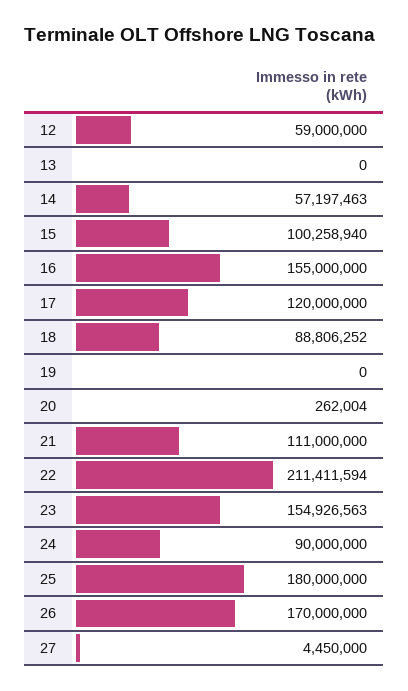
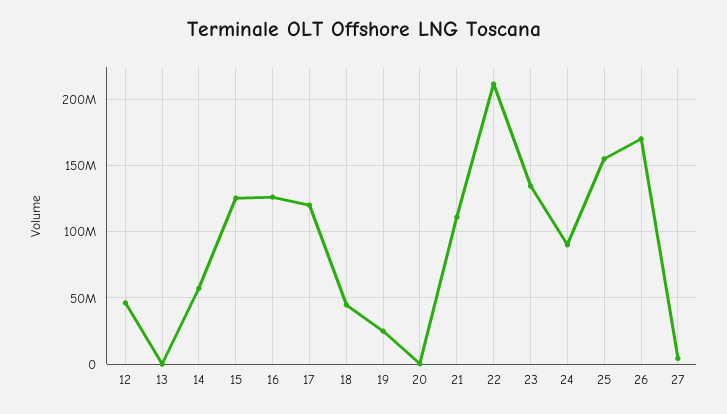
  {
-   "12": 59000000,
+   "12": 45000000,
    "13": 0,
    "14": 57197463,
-   "15": 100258940,
+   "15": 125000000,
-   "16": 155000000,
+   "16": 125000000,
    "17": 120000000,
-   "18": 88806252,
+   "18": 45000000,
-   "19": 0,
+   "19": 25000000,
    "20": 262004,
    "21": 111000000,
    "22": 211411594,
-   "23": 154926563,
+   "23": 135000000,
    "24": 90000000,
-   "25": 180000000,
+   "25": 155000000,
    "26": 170000000,
    "27": 4450000
  }

